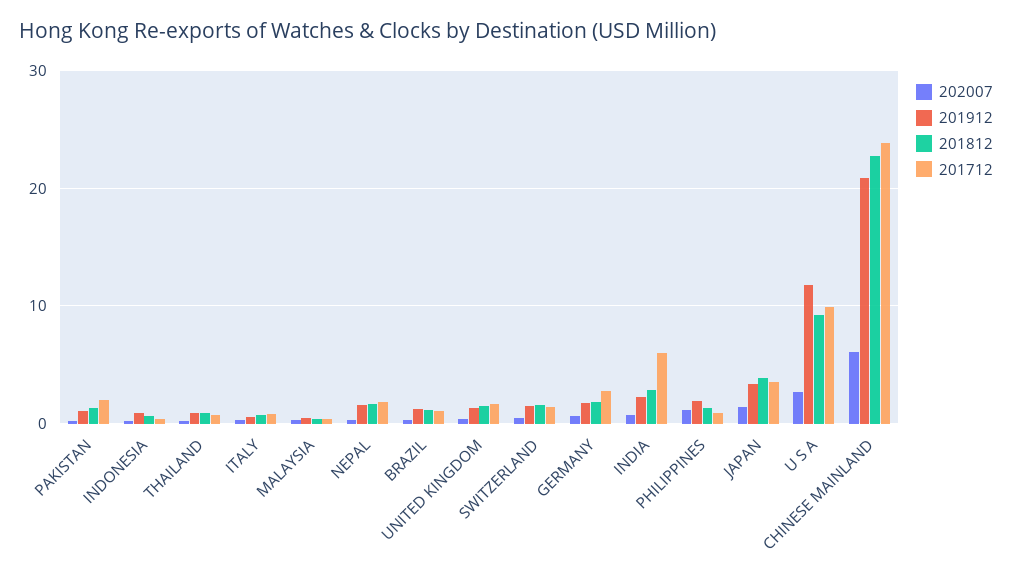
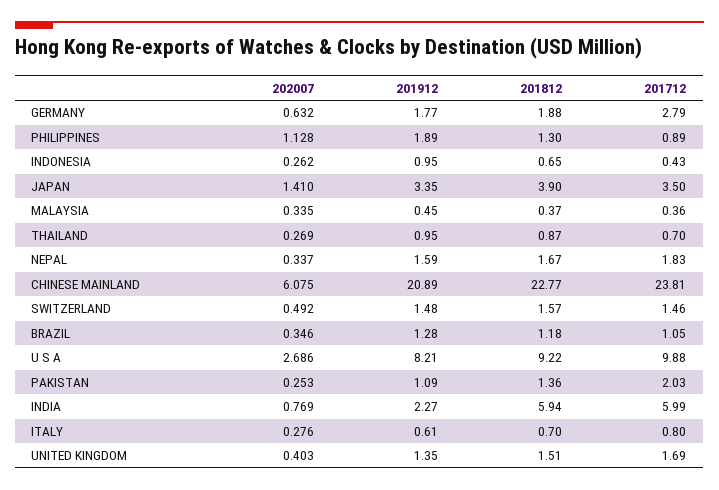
  {
    "202007": {
      "PAKISTAN": 0.253,
      "INDONESIA": 0.262,
      "THAILAND": 0.269,
      "ITALY": 0.276,
      "MALAYSIA": 0.335,
      "NEPAL": 0.337,
      "BRAZIL": 0.346,
      "UNITED KINGDOM": 0.403,
      "SWITZERLAND": 0.492,
      "GERMANY": 0.632,
      "INDIA": 0.769,
      "PHILIPPINES": 1.128,
      "JAPAN": 1.41,
      "U S A": 2.686,
      "CHINESE MAINLAND": 6.075
    },
    "201912": {
      "PAKISTAN": 1.09,
      "INDONESIA": 0.95,
      "THAILAND": 0.95,
      "ITALY": 0.61,
      "MALAYSIA": 0.45,
      "NEPAL": 1.59,
      "BRAZIL": 1.28,
      "UNITED KINGDOM": 1.35,
      "SWITZERLAND": 1.48,
      "GERMANY": 1.77,
      "INDIA": 2.27,
      "PHILIPPINES": 1.89,
      "JAPAN": 3.35,
-     "U S A": 12,
+     "U S A": 8.21,
      "CHINESE MAINLAND": 20.89
    },
    "201812": {
      "PAKISTAN": 1.36,
      "INDONESIA": 0.65,
      "THAILAND": 0.87,
      "ITALY": 0.7,
      "MALAYSIA": 0.37,
      "NEPAL": 1.67,
      "BRAZIL": 1.18,
      "UNITED KINGDOM": 1.51,
      "SWITZERLAND": 1.57,
      "GERMANY": 1.88,
-     "INDIA": 3,
+     "INDIA": 5.94,
      "PHILIPPINES": 1.3,
      "JAPAN": 3.9,
      "U S A": 9.22,
      "CHINESE MAINLAND": 22.77
    },
    "201712": {
      "PAKISTAN": 2.03,
      "INDONESIA": 0.43,
      "THAILAND": 0.7,
      "ITALY": 0.8,
      "MALAYSIA": 0.36,
      "NEPAL": 1.83,
      "BRAZIL": 1.05,
      "UNITED KINGDOM": 1.69,
      "SWITZERLAND": 1.46,
      "GERMANY": 2.79,
      "INDIA": 5.99,
      "PHILIPPINES": 0.89,
      "JAPAN": 3.5,
      "U S A": 9.88,
      "CHINESE MAINLAND": 23.81
    }
  }

